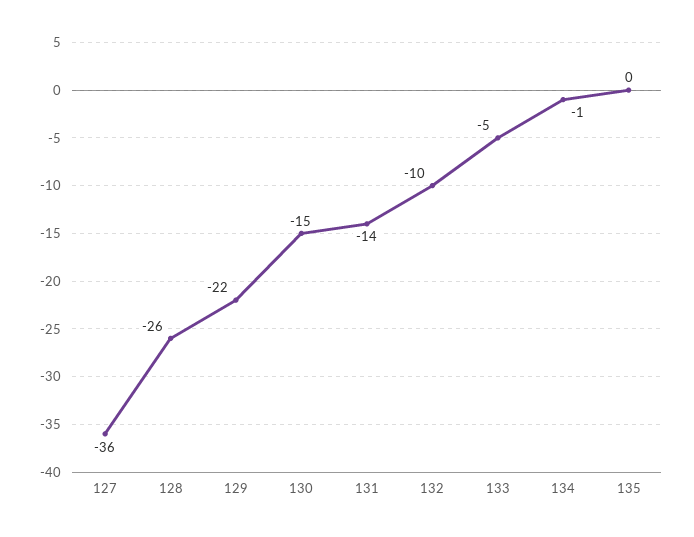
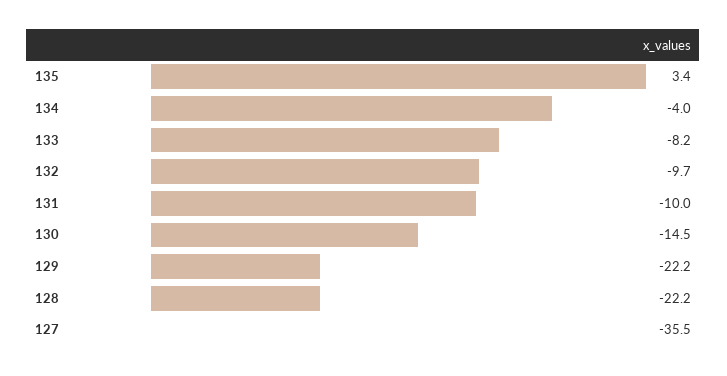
  {
    "127": -35.5,
-   "128": -26,
+   "128": -22.2,
    "129": -22.2,
    "130": -14.5,
-   "131": -14,
+   "131": -10,
    "132": -9.7,
-   "133": -5,
+   "133": -8.2,
-   "134": -1,
+   "134": -4,
-   "135": 0
+   "135": 3.4
  }

